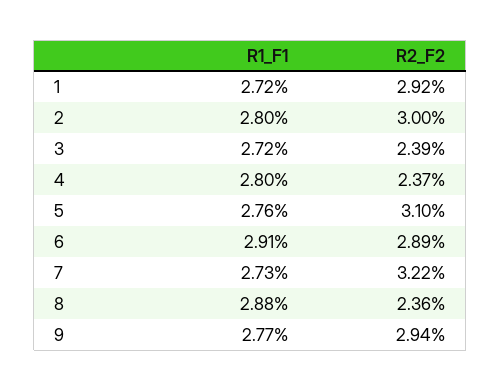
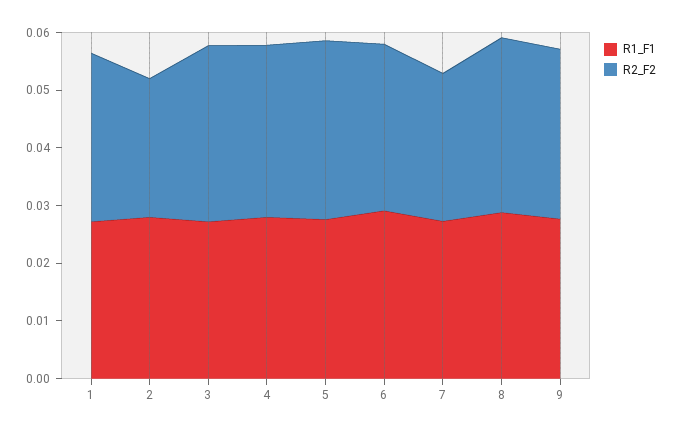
  {
    "R1_F1": {
      "1": 0.0272,
      "2": 0.028,
      "3": 0.0272,
      "4": 0.028,
      "5": 0.0276,
      "6": 0.0291,
      "7": 0.0273,
      "8": 0.0288,
      "9": 0.0277
    },
    "R2_F2": {
      "1": 0.0292,
-     "2": 0.03,
+     "2": 0.024,
-     "3": 0.0239,
+     "3": 0.03,
-     "4": 0.0237,
+     "4": 0.03,
      "5": 0.031,
      "6": 0.0289,
-     "7": 0.0322,
+     "7": 0.026,
-     "8": 0.0236,
+     "8": 0.03,
      "9": 0.0294
    }
  }

